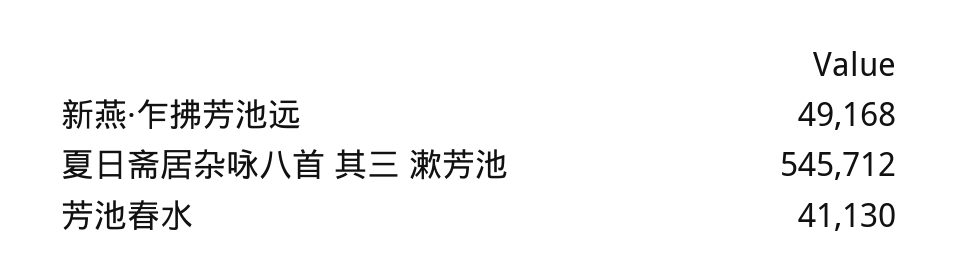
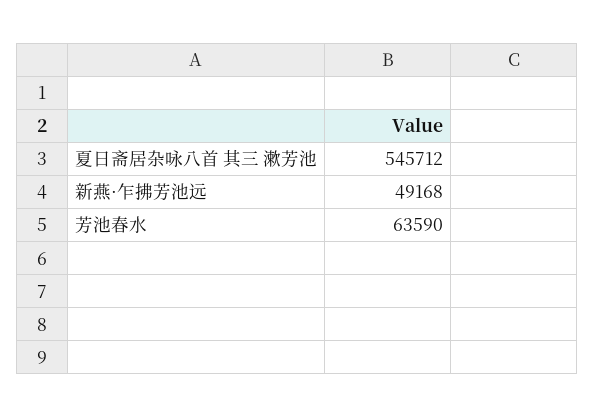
  {
    "新燕·乍拂芳池远": 49168,
    "夏日斋居杂咏八首 其三 漱芳池": 545712,
-   "芳池春水": 41130
+   "芳池春水": 63590
  }

